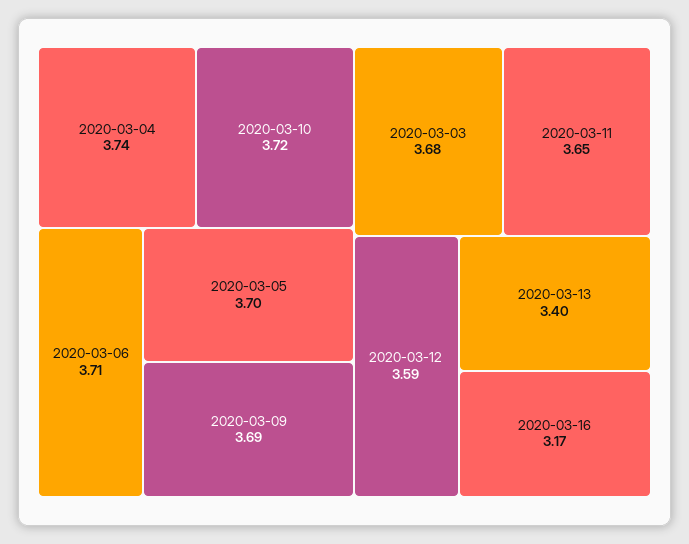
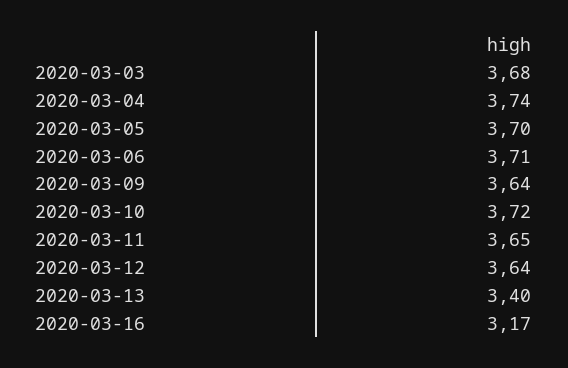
  {
    "2020-03-04": 3.74,
    "2020-03-10": 3.72,
    "2020-03-06": 3.71,
    "2020-03-05": 3.7,
-   "2020-03-09": 3.69,
+   "2020-03-09": 3.64,
    "2020-03-03": 3.68,
    "2020-03-11": 3.65,
-   "2020-03-12": 3.59,
+   "2020-03-12": 3.64,
    "2020-03-13": 3.4,
    "2020-03-16": 3.17
  }

